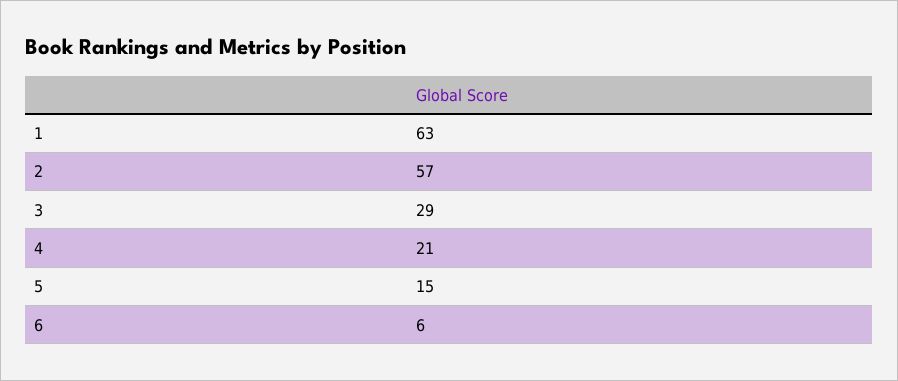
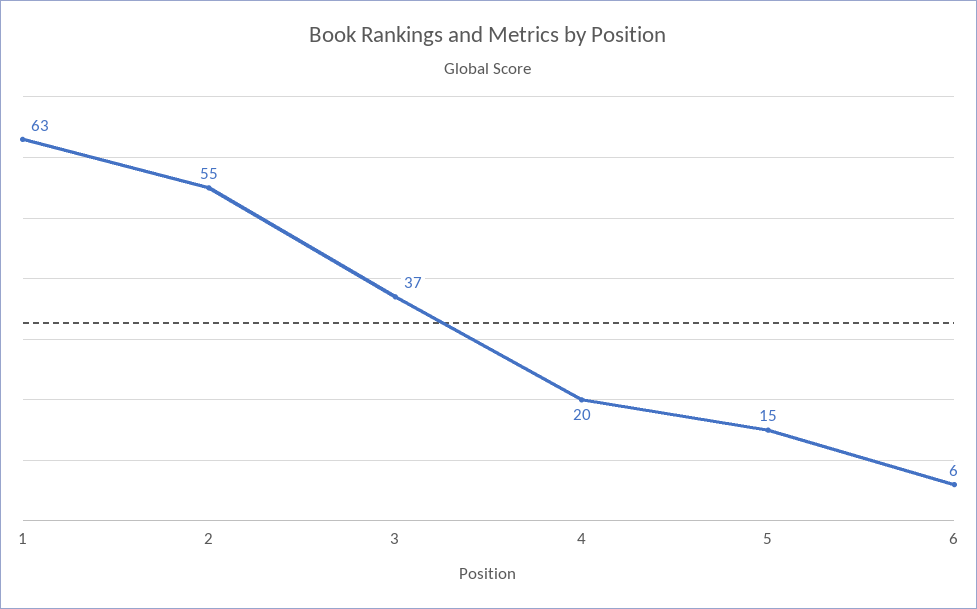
  {
    "1": 63,
-   "2": 57,
+   "2": 55,
-   "3": 29,
+   "3": 37,
-   "4": 21,
+   "4": 20,
    "5": 15,
    "6": 6
  }

